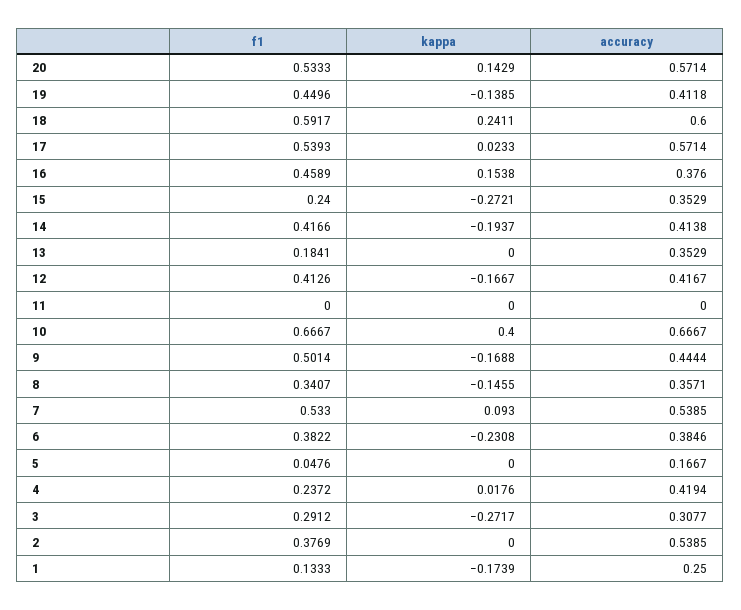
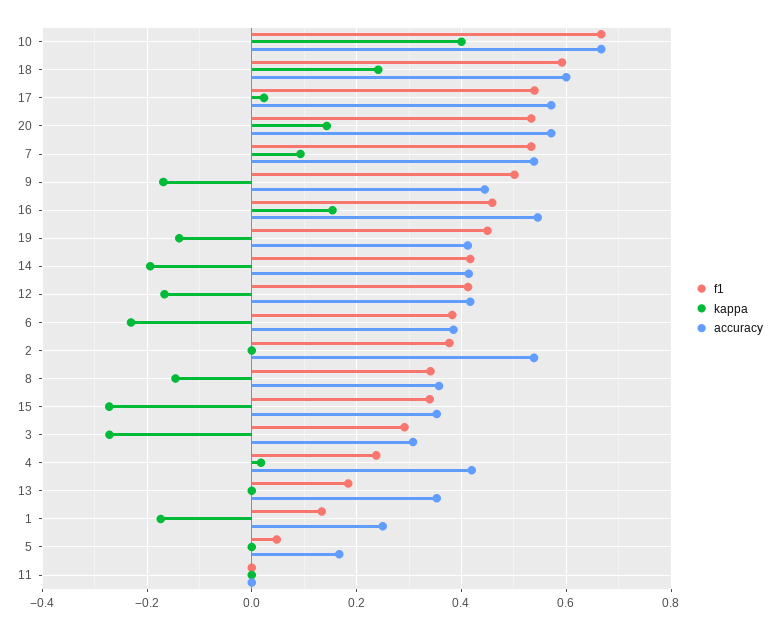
  {
    "f1": {
      "20": 0.5333,
      "19": 0.4496,
      "18": 0.5917,
      "17": 0.5393,
      "16": 0.4589,
-     "15": 0.24,
+     "15": 0.34,
      "14": 0.4166,
      "13": 0.1841,
      "12": 0.4126,
      "11": 0,
      "10": 0.6667,
      "9": 0.5014,
      "8": 0.3407,
      "7": 0.533,
      "6": 0.3822,
      "5": 0.0476,
      "4": 0.2372,
      "3": 0.2912,
      "2": 0.3769,
      "1": 0.1333
    },
    "kappa": {
      "20": 0.1429,
      "19": -0.1385,
      "18": 0.2411,
      "17": 0.0233,
      "16": 0.1538,
      "15": -0.2721,
      "14": -0.1937,
      "13": 0,
      "12": -0.1667,
      "11": 0,
      "10": 0.4,
      "9": -0.1688,
      "8": -0.1455,
      "7": 0.093,
      "6": -0.2308,
      "5": 0,
      "4": 0.0176,
      "3": -0.2717,
      "2": 0,
      "1": -0.1739
    },
    "accuracy": {
      "20": 0.5714,
      "19": 0.4118,
      "18": 0.6,
      "17": 0.5714,
-     "16": 0.376,
+     "16": 0.54,
      "15": 0.3529,
      "14": 0.4138,
      "13": 0.3529,
      "12": 0.4167,
      "11": 0,
      "10": 0.6667,
      "9": 0.4444,
      "8": 0.3571,
      "7": 0.5385,
      "6": 0.3846,
      "5": 0.1667,
      "4": 0.4194,
      "3": 0.3077,
      "2": 0.5385,
      "1": 0.25
    }
  }

